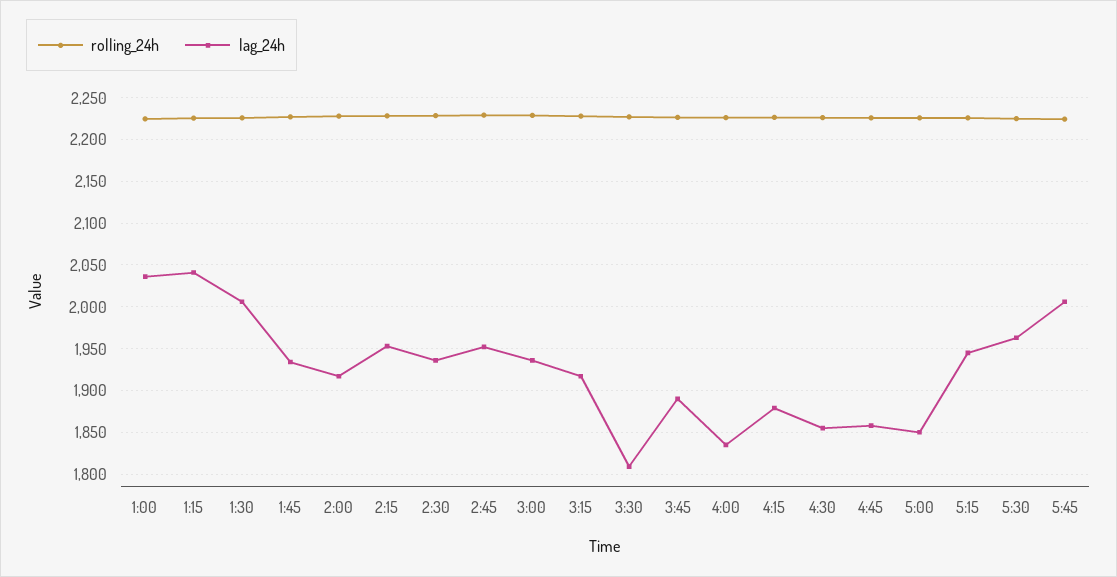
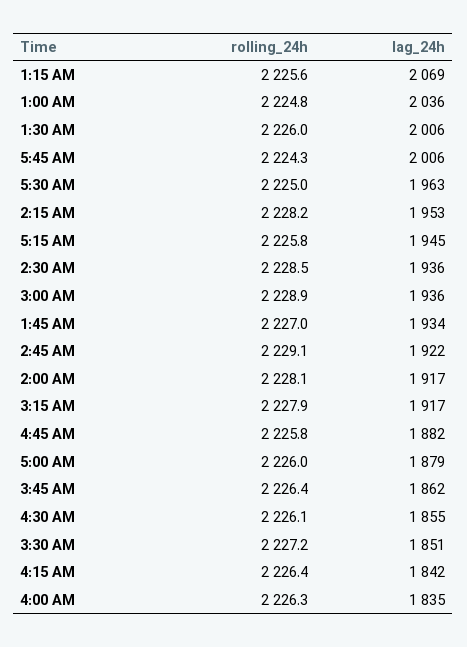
  {
    "rolling_24h": {
      "1:00": 2224.8,
      "1:15": 2225.6,
      "1:30": 2226,
      "1:45": 2227,
      "2:00": 2228.1,
      "2:15": 2228.2,
      "2:30": 2228.5,
      "2:45": 2229.1,
      "3:00": 2228.9,
      "3:15": 2227.9,
      "3:30": 2227.2,
      "3:45": 2226.4,
      "4:00": 2226.3,
      "4:15": 2226.4,
      "4:30": 2226.1,
      "4:45": 2225.8,
      "5:00": 2226,
      "5:15": 2225.8,
      "5:30": 2225,
      "5:45": 2224.3
    },
    "lag_24h": {
      "1:00": 2036,
-     "1:15": 2040,
+     "1:15": 2069,
      "1:30": 2006,
      "1:45": 1934,
      "2:00": 1917,
      "2:15": 1953,
      "2:30": 1936,
-     "2:45": 1950,
+     "2:45": 1922,
      "3:00": 1936,
      "3:15": 1917,
-     "3:30": 1810,
+     "3:30": 1851,
-     "3:45": 1890,
+     "3:45": 1862,
      "4:00": 1835,
-     "4:15": 1880,
+     "4:15": 1842,
      "4:30": 1855,
-     "4:45": 1860,
+     "4:45": 1882,
-     "5:00": 1850,
+     "5:00": 1879,
      "5:15": 1945,
      "5:30": 1963,
      "5:45": 2006
    }
  }

